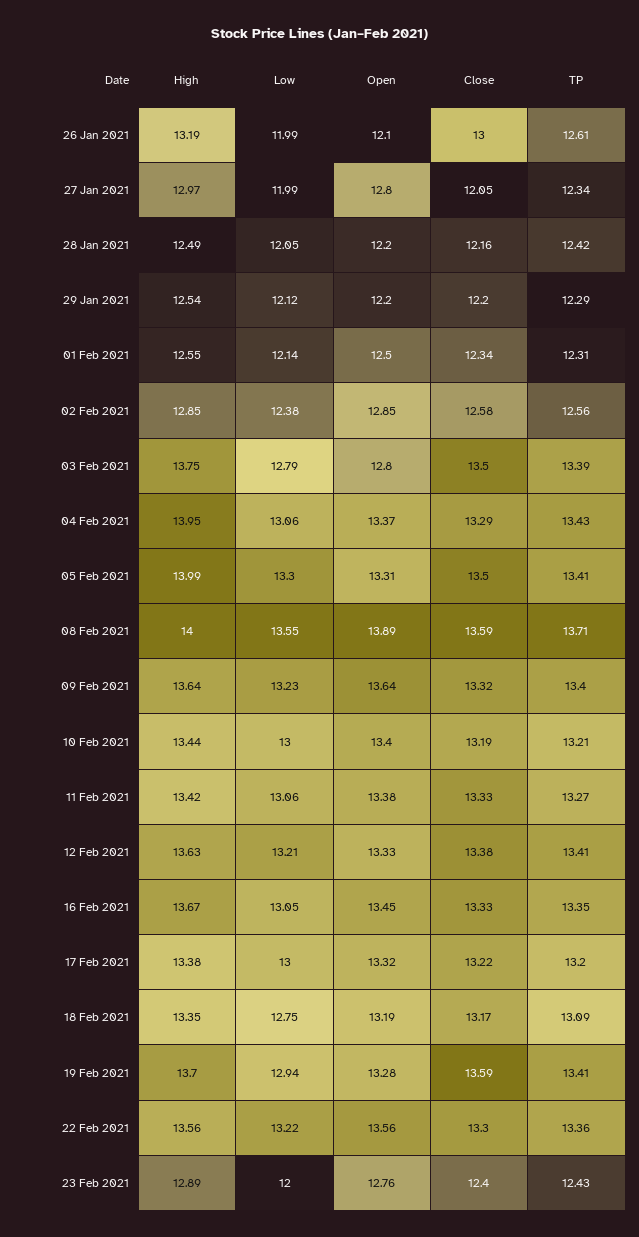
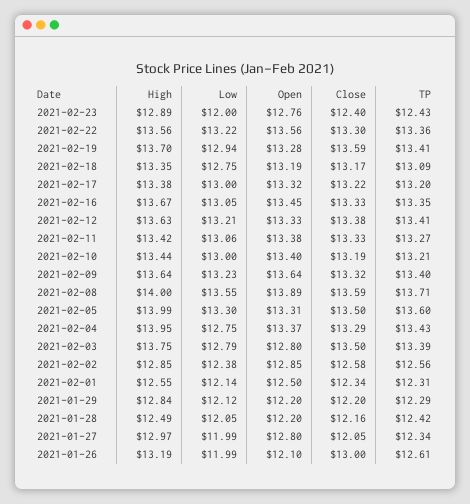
  {
    "High": {
      "26 Jan 2021": 13.19,
      "27 Jan 2021": 12.97,
      "28 Jan 2021": 12.49,
-     "29 Jan 2021": 12.54,
+     "29 Jan 2021": 12.84,
      "01 Feb 2021": 12.55,
      "02 Feb 2021": 12.85,
      "03 Feb 2021": 13.75,
      "04 Feb 2021": 13.95,
      "05 Feb 2021": 13.99,
      "08 Feb 2021": 14,
      "09 Feb 2021": 13.64,
      "10 Feb 2021": 13.44,
      "11 Feb 2021": 13.42,
      "12 Feb 2021": 13.63,
      "16 Feb 2021": 13.67,
      "17 Feb 2021": 13.38,
      "18 Feb 2021": 13.35,
      "19 Feb 2021": 13.7,
      "22 Feb 2021": 13.56,
      "23 Feb 2021": 12.89
    },
    "Low": {
      "26 Jan 2021": 11.99,
      "27 Jan 2021": 11.99,
      "28 Jan 2021": 12.05,
      "29 Jan 2021": 12.12,
      "01 Feb 2021": 12.14,
      "02 Feb 2021": 12.38,
      "03 Feb 2021": 12.79,
-     "04 Feb 2021": 13.06,
+     "04 Feb 2021": 12.75,
      "05 Feb 2021": 13.3,
      "08 Feb 2021": 13.55,
      "09 Feb 2021": 13.23,
      "10 Feb 2021": 13,
      "11 Feb 2021": 13.06,
      "12 Feb 2021": 13.21,
      "16 Feb 2021": 13.05,
      "17 Feb 2021": 13,
      "18 Feb 2021": 12.75,
      "19 Feb 2021": 12.94,
      "22 Feb 2021": 13.22,
      "23 Feb 2021": 12
    },
    "Open": {
      "26 Jan 2021": 12.1,
      "27 Jan 2021": 12.8,
      "28 Jan 2021": 12.2,
      "29 Jan 2021": 12.2,
      "01 Feb 2021": 12.5,
      "02 Feb 2021": 12.85,
      "03 Feb 2021": 12.8,
      "04 Feb 2021": 13.37,
      "05 Feb 2021": 13.31,
      "08 Feb 2021": 13.89,
      "09 Feb 2021": 13.64,
      "10 Feb 2021": 13.4,
      "11 Feb 2021": 13.38,
      "12 Feb 2021": 13.33,
      "16 Feb 2021": 13.45,
      "17 Feb 2021": 13.32,
      "18 Feb 2021": 13.19,
      "19 Feb 2021": 13.28,
      "22 Feb 2021": 13.56,
      "23 Feb 2021": 12.76
    },
    "Close": {
      "26 Jan 2021": 13,
      "27 Jan 2021": 12.05,
      "28 Jan 2021": 12.16,
      "29 Jan 2021": 12.2,
      "01 Feb 2021": 12.34,
      "02 Feb 2021": 12.58,
      "03 Feb 2021": 13.5,
      "04 Feb 2021": 13.29,
      "05 Feb 2021": 13.5,
      "08 Feb 2021": 13.59,
      "09 Feb 2021": 13.32,
      "10 Feb 2021": 13.19,
      "11 Feb 2021": 13.33,
      "12 Feb 2021": 13.38,
      "16 Feb 2021": 13.33,
      "17 Feb 2021": 13.22,
      "18 Feb 2021": 13.17,
      "19 Feb 2021": 13.59,
      "22 Feb 2021": 13.3,
      "23 Feb 2021": 12.4
    },
    "TP": {
      "26 Jan 2021": 12.61,
      "27 Jan 2021": 12.34,
      "28 Jan 2021": 12.42,
      "29 Jan 2021": 12.29,
      "01 Feb 2021": 12.31,
      "02 Feb 2021": 12.56,
      "03 Feb 2021": 13.39,
      "04 Feb 2021": 13.43,
-     "05 Feb 2021": 13.41,
+     "05 Feb 2021": 13.6,
      "08 Feb 2021": 13.71,
      "09 Feb 2021": 13.4,
      "10 Feb 2021": 13.21,
      "11 Feb 2021": 13.27,
      "12 Feb 2021": 13.41,
      "16 Feb 2021": 13.35,
      "17 Feb 2021": 13.2,
      "18 Feb 2021": 13.09,
      "19 Feb 2021": 13.41,
      "22 Feb 2021": 13.36,
      "23 Feb 2021": 12.43
    }
  }

